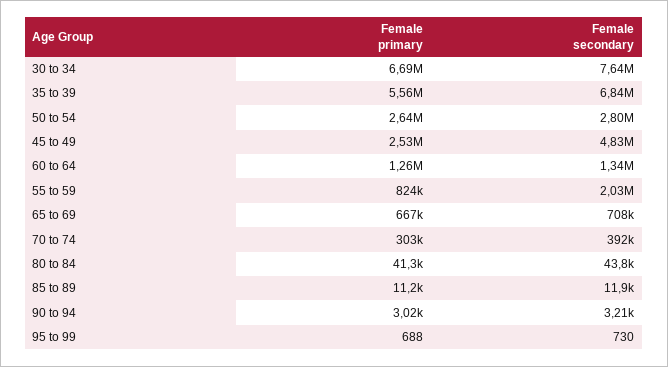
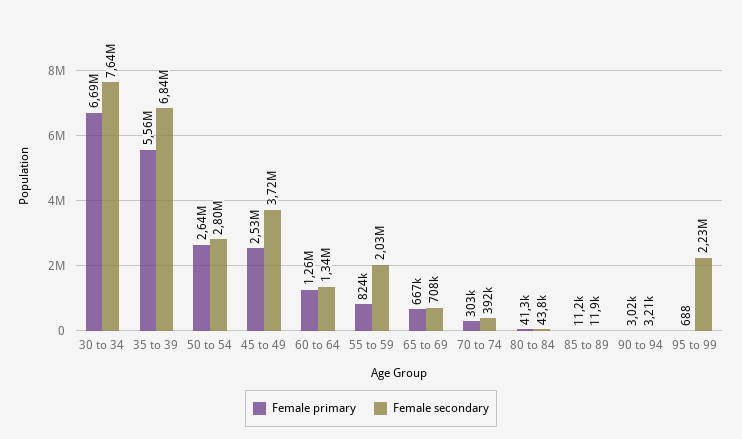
  {
    "Female primary": {
      "30 to 34": 6690000,
      "35 to 39": 5560000,
      "50 to 54": 2640000,
      "45 to 49": 2530000,
      "60 to 64": 1260000,
      "55 to 59": 824000,
      "65 to 69": 667000,
      "70 to 74": 303000,
      "80 to 84": 41300,
      "85 to 89": 11200,
      "90 to 94": 3020,
      "95 to 99": 688
    },
    "Female secondary": {
      "30 to 34": 7640000,
      "35 to 39": 6840000,
      "50 to 54": 2800000,
-     "45 to 49": 4830000,
+     "45 to 49": 3720000,
      "60 to 64": 1340000,
      "55 to 59": 2030000,
      "65 to 69": 708000,
      "70 to 74": 392000,
      "80 to 84": 43800,
      "85 to 89": 11900,
      "90 to 94": 3210,
-     "95 to 99": 730
+     "95 to 99": 2230000
    }
  }

